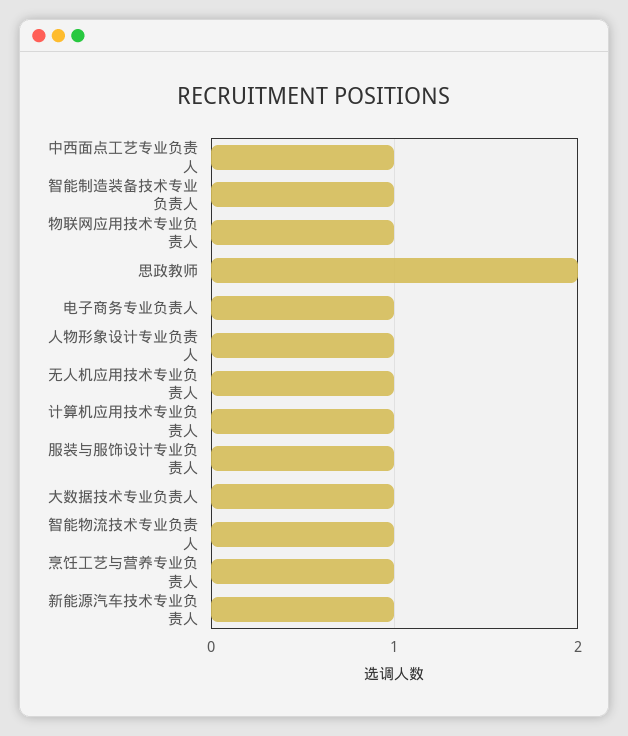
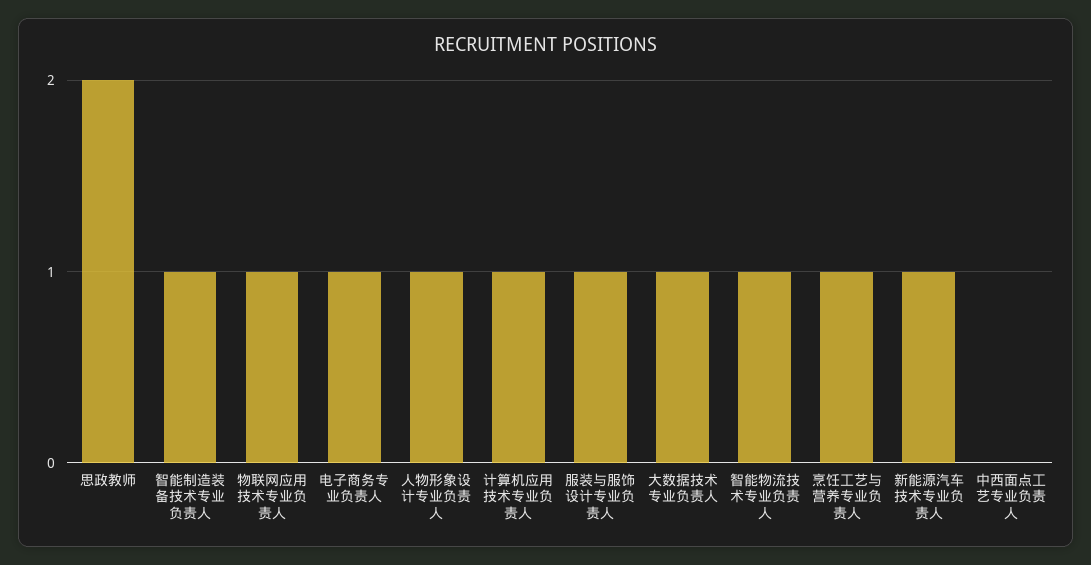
  {
-   "中西面点工艺专业负责人": 1,
+   "中西面点工艺专业负责人": 0,
    "智能制造装备技术专业负责人": 1,
    "物联网应用技术专业负责人": 1,
    "思政教师": 2,
    "电子商务专业负责人": 1,
    "人物形象设计专业负责人": 1,
-   "无人机应用技术专业负责人": 1,
    "计算机应用技术专业负责人": 1,
    "服装与服饰设计专业负责人": 1,
    "大数据技术专业负责人": 1,
    "智能物流技术专业负责人": 1,
    "烹饪工艺与营养专业负责人": 1,
    "新能源汽车技术专业负责人": 1
  }

